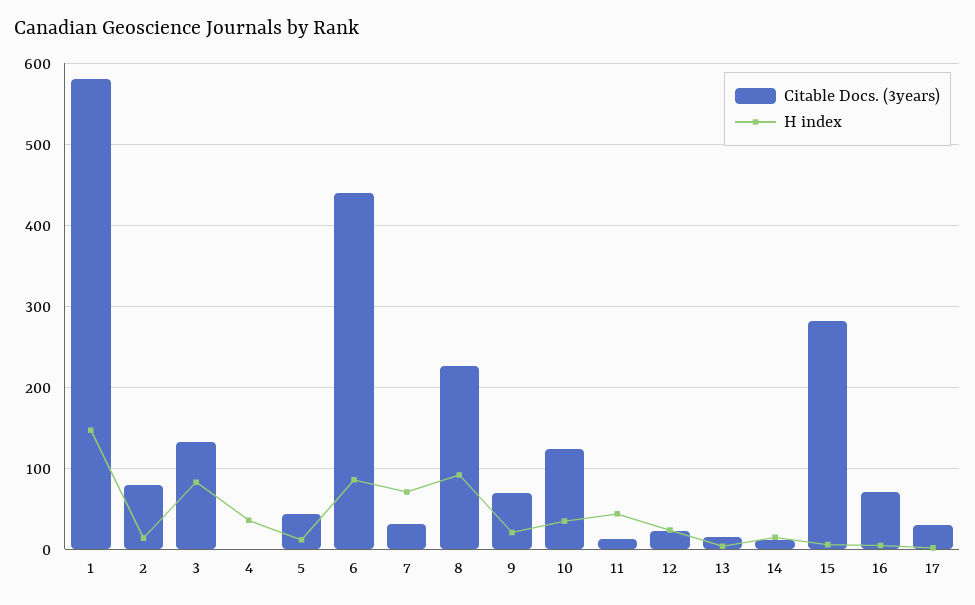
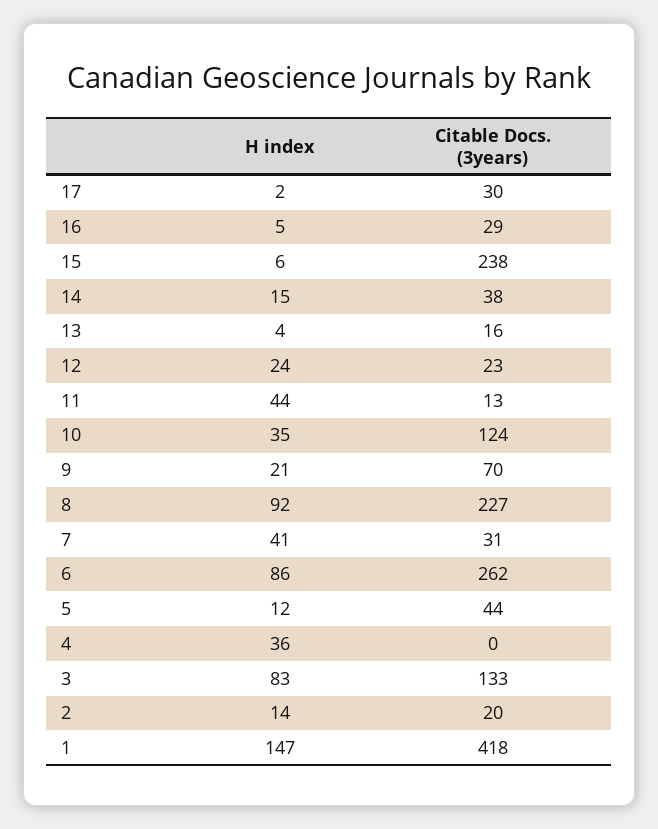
  {
    "Citable Docs. (3years)": {
-     "1": 580,
+     "1": 418,
-     "2": 80,
+     "2": 20,
      "3": 133,
      "4": 0,
      "5": 44,
-     "6": 440,
+     "6": 262,
      "7": 31,
      "8": 227,
      "9": 70,
      "10": 124,
      "11": 13,
      "12": 23,
      "13": 16,
-     "14": 10,
+     "14": 38,
-     "15": 280,
+     "15": 238,
-     "16": 70,
+     "16": 29,
      "17": 30
    },
    "H index": {
      "1": 147,
      "2": 14,
      "3": 83,
      "4": 36,
      "5": 12,
      "6": 86,
-     "7": 70,
+     "7": 41,
      "8": 92,
      "9": 21,
      "10": 35,
      "11": 44,
      "12": 24,
      "13": 4,
      "14": 15,
      "15": 6,
      "16": 5,
      "17": 2
    }
  }

